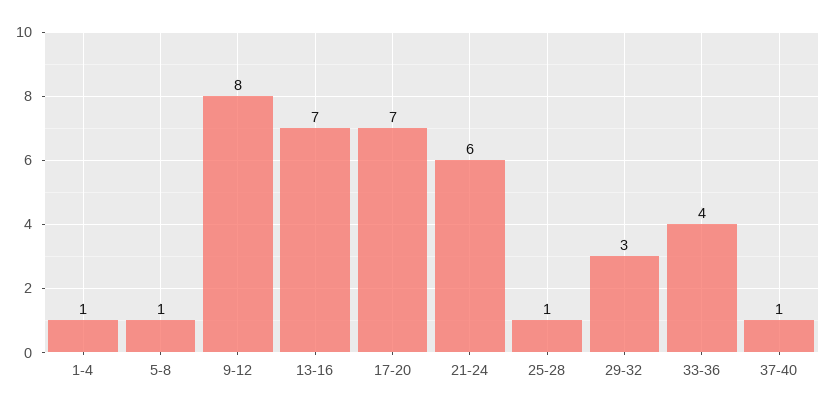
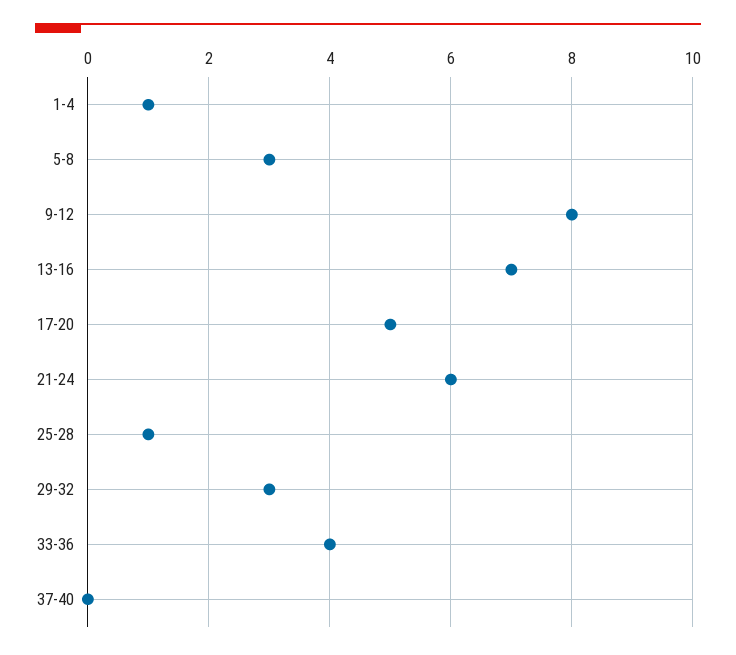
  {
    "1-4": 1,
-   "5-8": 1,
+   "5-8": 3,
    "9-12": 8,
    "13-16": 7,
-   "17-20": 7,
+   "17-20": 5,
    "21-24": 6,
    "25-28": 1,
    "29-32": 3,
    "33-36": 4,
-   "37-40": 1
+   "37-40": 0
  }

